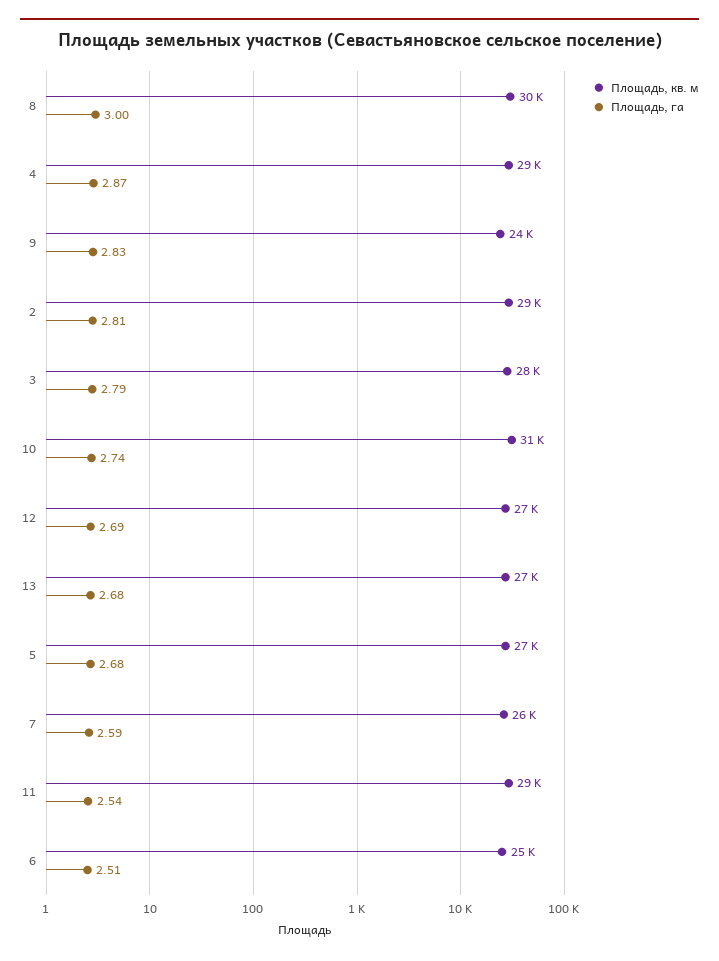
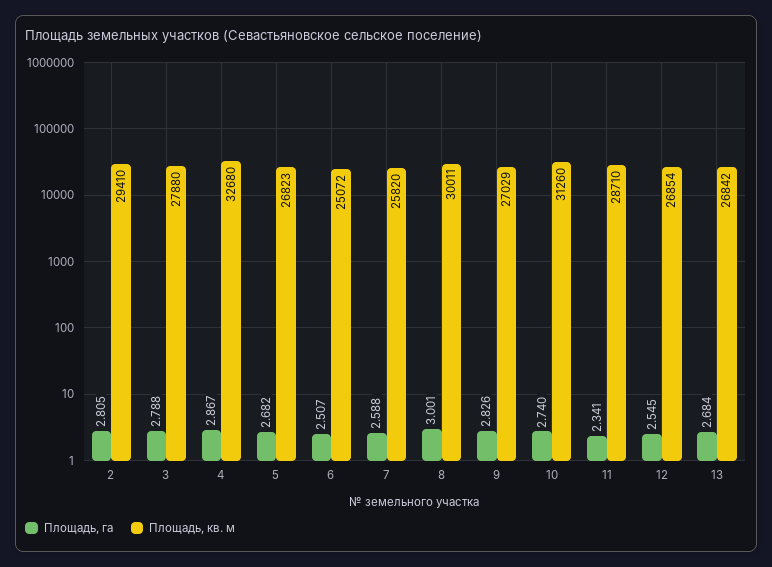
  {
    "Площадь, кв. м": {
      "8": 30011,
-     "4": 29000,
+     "4": 32680,
-     "9": 24000,
+     "9": 27029,
      "2": 29410,
      "3": 27880,
      "10": 31260,
      "12": 26854,
      "13": 26842,
      "5": 26823,
      "7": 25820,
      "11": 28710,
      "6": 25072
    },
    "Площадь, га": {
      "8": 3.001,
      "4": 2.867,
      "9": 2.826,
      "2": 2.805,
      "3": 2.788,
      "10": 2.74,
-     "12": 2.69,
+     "12": 2.545,
      "13": 2.684,
      "5": 2.682,
      "7": 2.588,
-     "11": 2.54,
+     "11": 2.341,
      "6": 2.507
    }
  }

